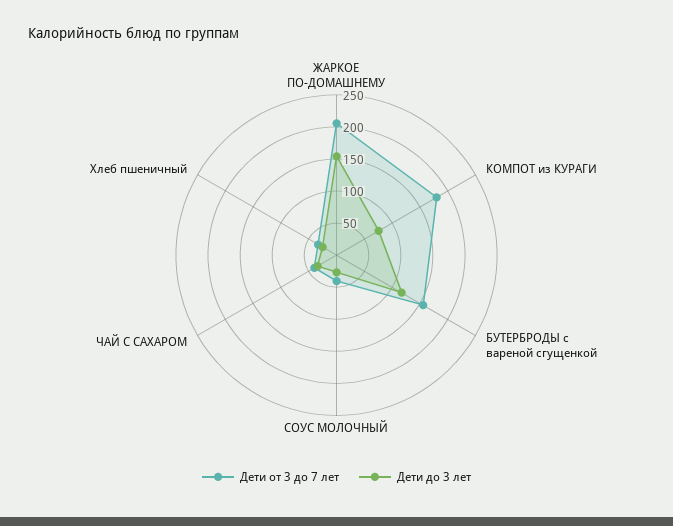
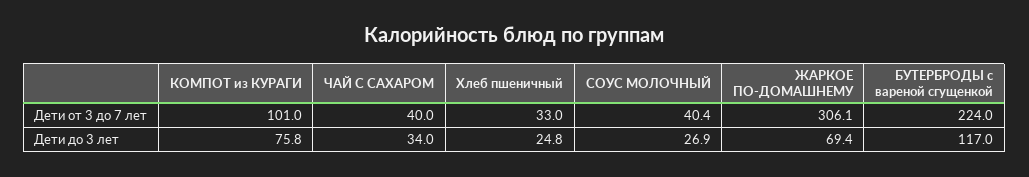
  {
    "Дети от 3 до 7 лет": {
-     "ЖАРКОЕ ПО-ДОМАШНЕМУ": 200,
+     "ЖАРКОЕ ПО-ДОМАШНЕМУ": 306.1,
-     "КОМПОТ из КУРАГИ": 175,
+     "КОМПОТ из КУРАГИ": 101,
-     "БУТЕРБРОДЫ с вареной сгущенкой": 150,
+     "БУТЕРБРОДЫ с вареной сгущенкой": 224,
      "СОУС МОЛОЧНЫЙ": 40.4,
      "ЧАЙ С САХАРОМ": 40,
      "Хлеб пшеничный": 33
    },
    "Дети до 3 лет": {
-     "ЖАРКОЕ ПО-ДОМАШНЕМУ": 150,
+     "ЖАРКОЕ ПО-ДОМАШНЕМУ": 69.4,
      "КОМПОТ из КУРАГИ": 75.8,
      "БУТЕРБРОДЫ с вареной сгущенкой": 117,
      "СОУС МОЛОЧНЫЙ": 26.9,
      "ЧАЙ С САХАРОМ": 34,
      "Хлеб пшеничный": 24.8
    }
  }

